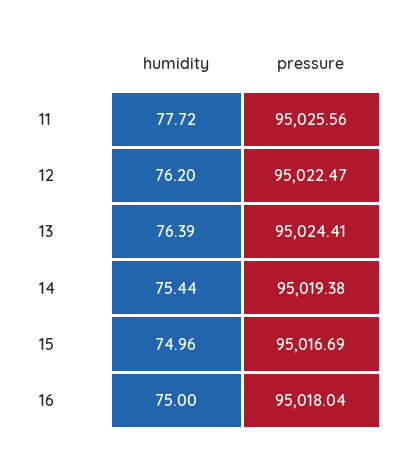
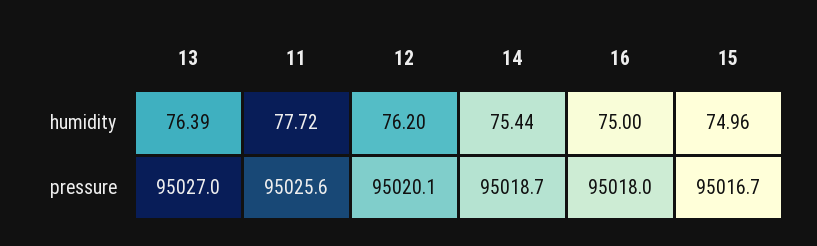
  {
    "humidity": {
      "11": 77.72,
      "12": 76.2,
      "13": 76.39,
      "14": 75.44,
      "15": 74.96,
      "16": 75
    },
    "pressure": {
      "11": 95025.56,
-     "12": 95022.47,
+     "12": 95020.1,
-     "13": 95024.41,
+     "13": 95027,
-     "14": 95019.38,
+     "14": 95018.7,
      "15": 95016.69,
      "16": 95018.04
    }
  }

